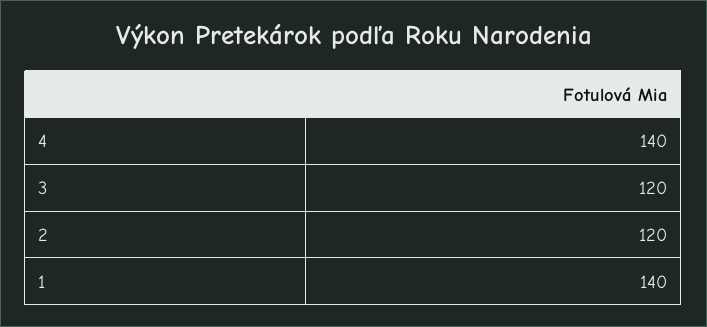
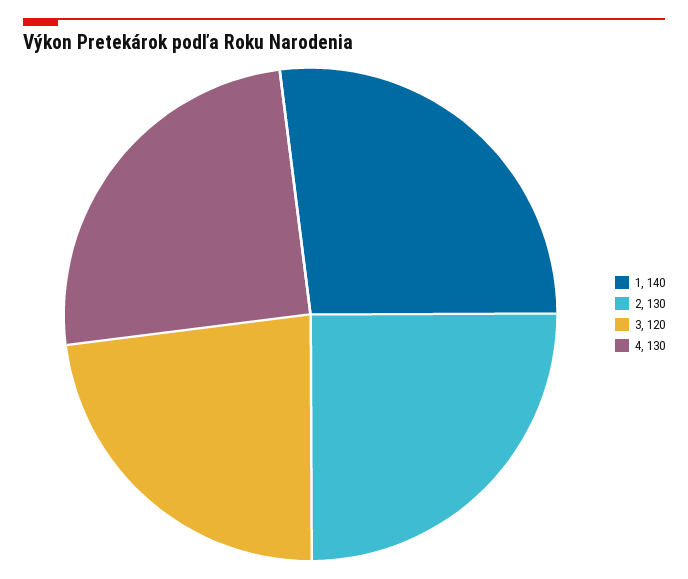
  {
-   "4": 140,
+   "4": 130,
    "3": 120,
-   "2": 120,
+   "2": 130,
    "1": 140
  }

